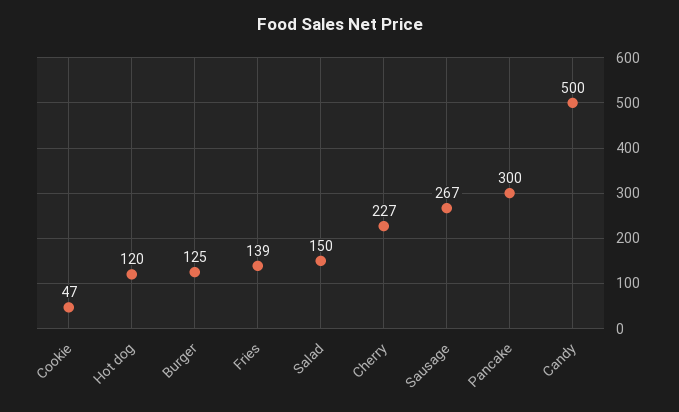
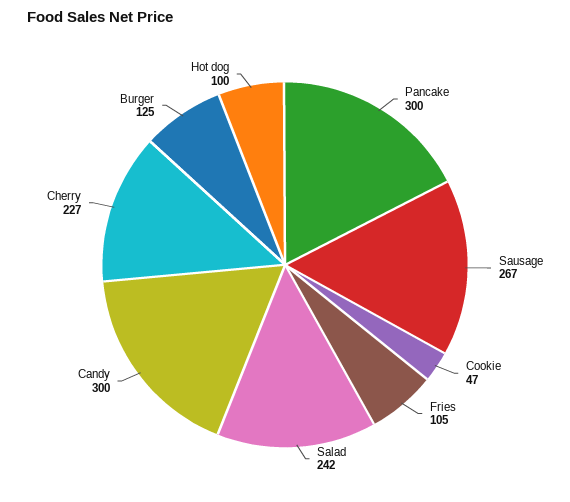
  {
    "Cookie": 47,
-   "Hot dog": 120,
+   "Hot dog": 100,
    "Burger": 125,
-   "Fries": 139,
+   "Fries": 105,
-   "Salad": 150,
+   "Salad": 242,
    "Cherry": 227,
    "Sausage": 267,
    "Pancake": 300,
-   "Candy": 500
+   "Candy": 300
  }

